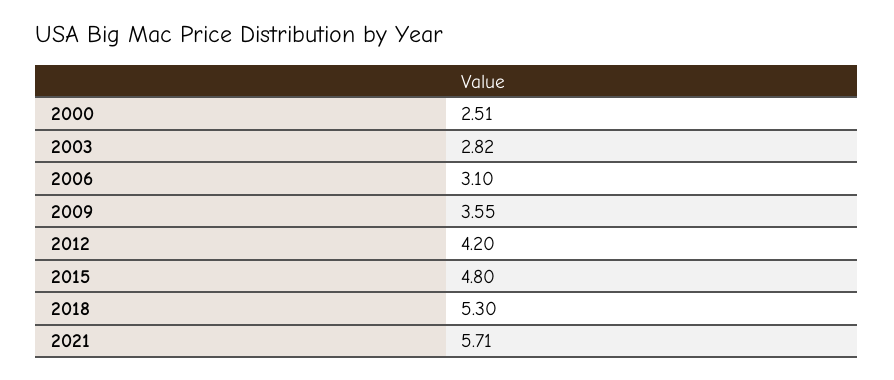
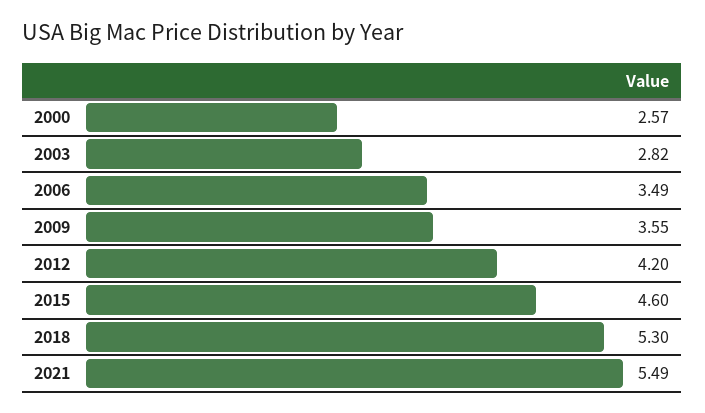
  {
-   "2000": 2.51,
+   "2000": 2.57,
    "2003": 2.82,
-   "2006": 3.1,
+   "2006": 3.49,
    "2009": 3.55,
    "2012": 4.2,
-   "2015": 4.8,
+   "2015": 4.6,
    "2018": 5.3,
-   "2021": 5.71
+   "2021": 5.49
  }

